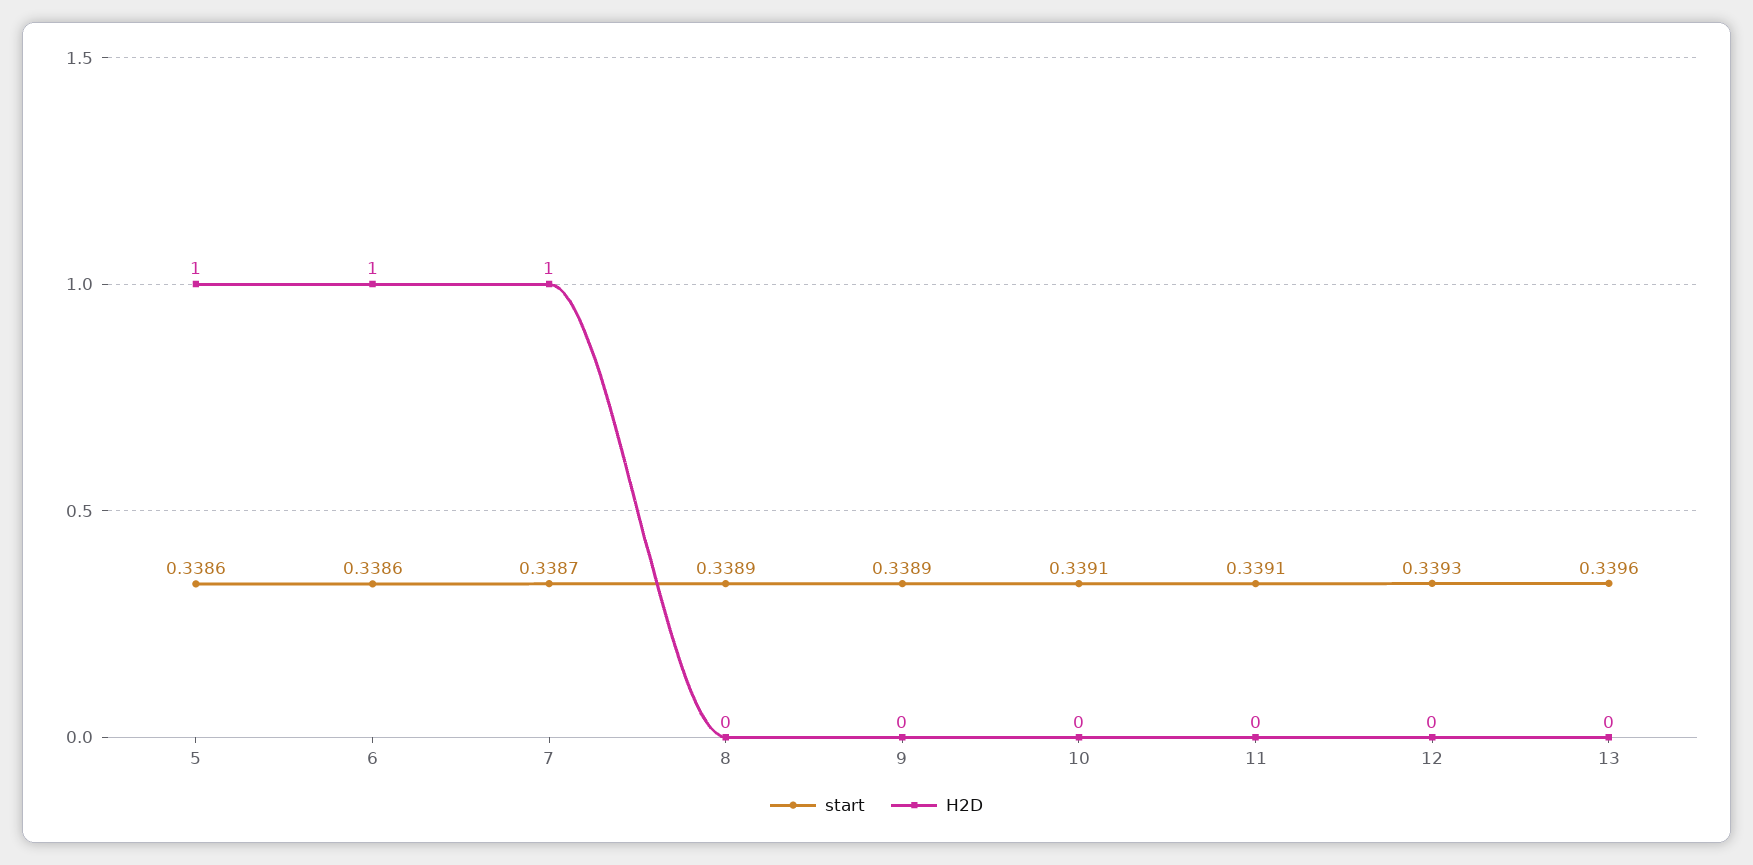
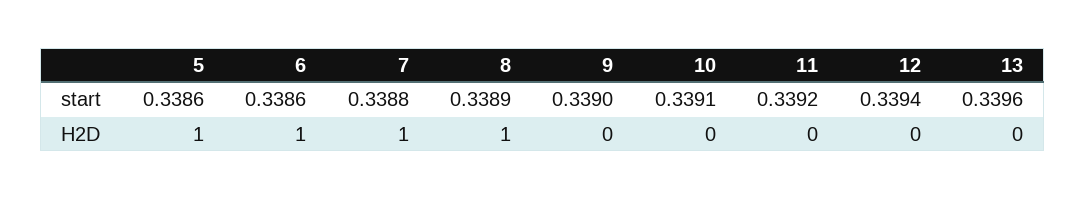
  {
    "start": {
      "5": 0.3386,
      "6": 0.3386,
-     "7": 0.3387,
+     "7": 0.3388,
      "8": 0.3389,
-     "9": 0.3389,
+     "9": 0.339,
      "10": 0.3391,
-     "11": 0.3391,
+     "11": 0.3392,
-     "12": 0.3393,
+     "12": 0.3394,
      "13": 0.3396
    },
    "H2D": {
      "5": 1,
      "6": 1,
      "7": 1,
-     "8": 0,
+     "8": 1,
      "9": 0,
      "10": 0,
      "11": 0,
      "12": 0,
      "13": 0
    }
  }

